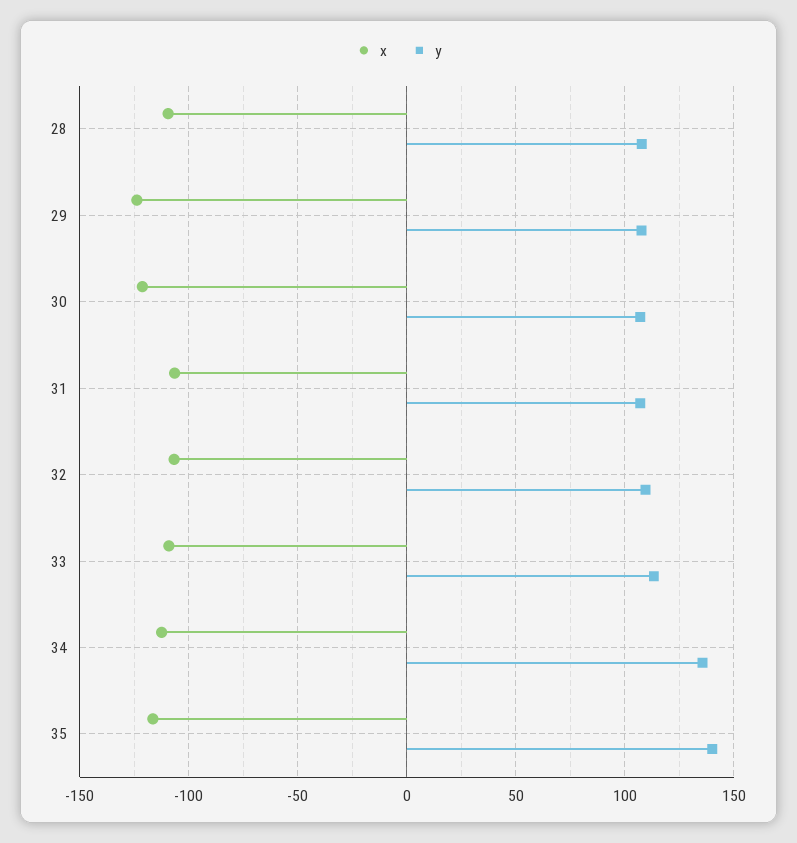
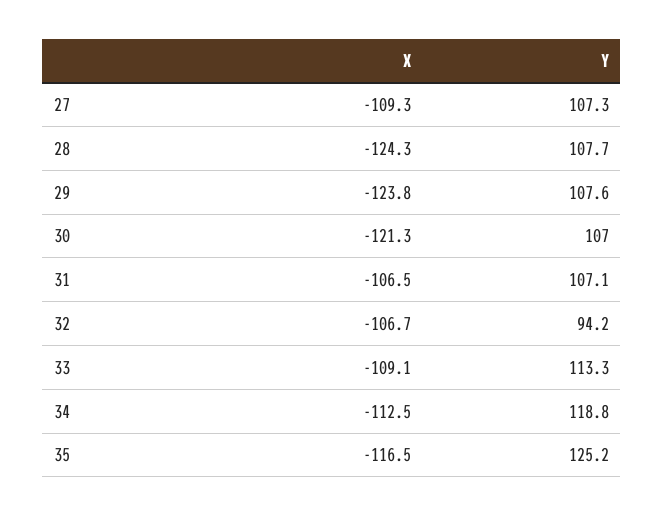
  {
    "x": {
-     "28": -110,
+     "28": -124.3,
      "29": -123.8,
      "30": -121.3,
      "31": -106.5,
      "32": -106.7,
      "33": -109.1,
      "34": -112.5,
-     "35": -116.5
+     "35": -116.5,
+     "27": -109.3
    },
    "y": {
      "28": 107.7,
      "29": 107.6,
      "30": 107,
      "31": 107.1,
-     "32": 110,
+     "32": 94.2,
      "33": 113.3,
-     "34": 135,
+     "34": 118.8,
-     "35": 140
+     "35": 125.2,
+     "27": 107.3
    }
  }

